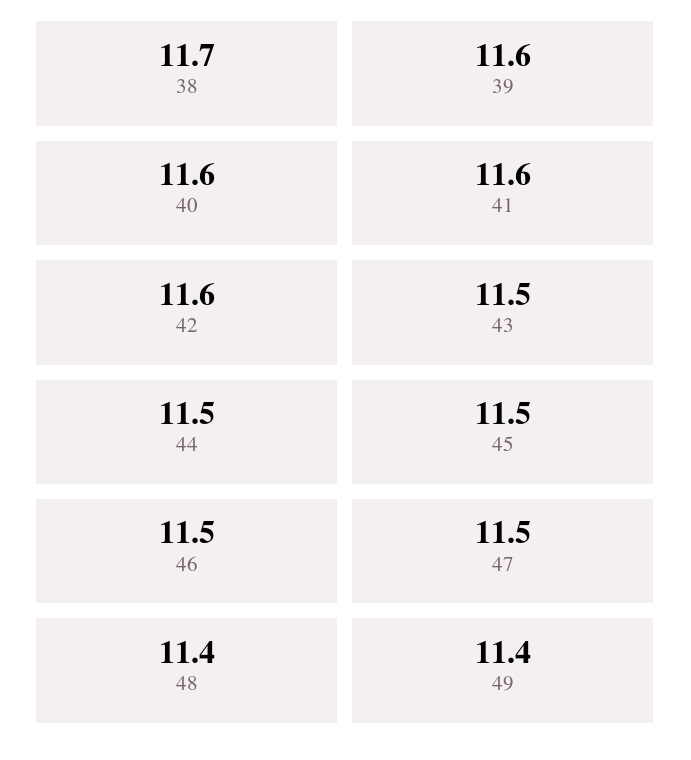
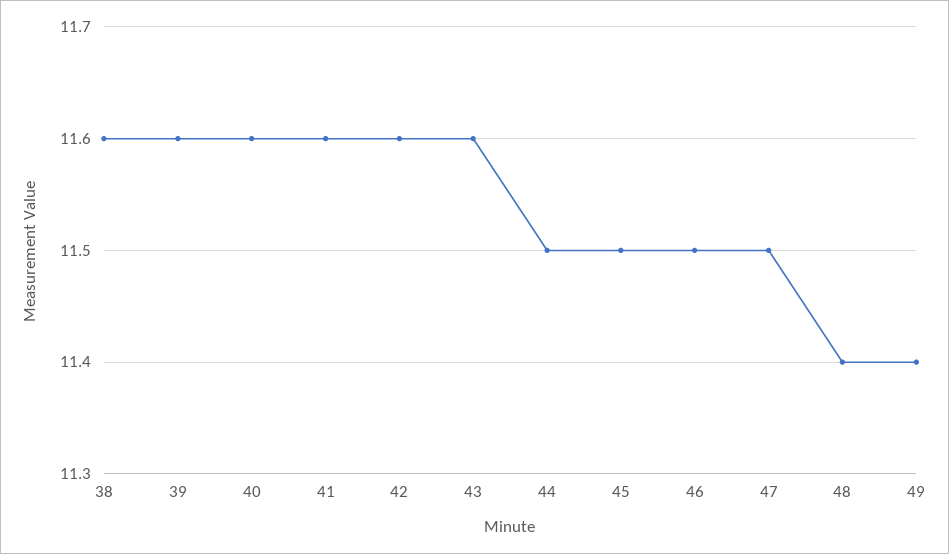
  {
-   "38": 11.7,
+   "38": 11.6,
    "39": 11.6,
    "40": 11.6,
    "41": 11.6,
    "42": 11.6,
-   "43": 11.5,
+   "43": 11.6,
    "44": 11.5,
    "45": 11.5,
    "46": 11.5,
    "47": 11.5,
    "48": 11.4,
    "49": 11.4
  }

